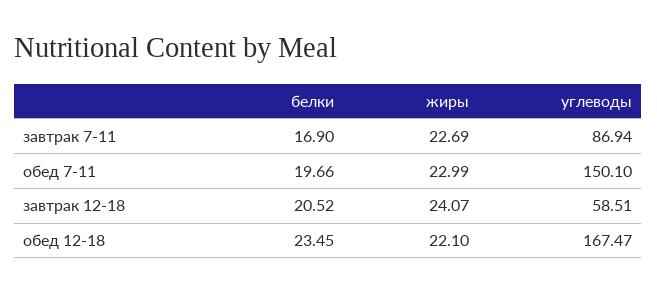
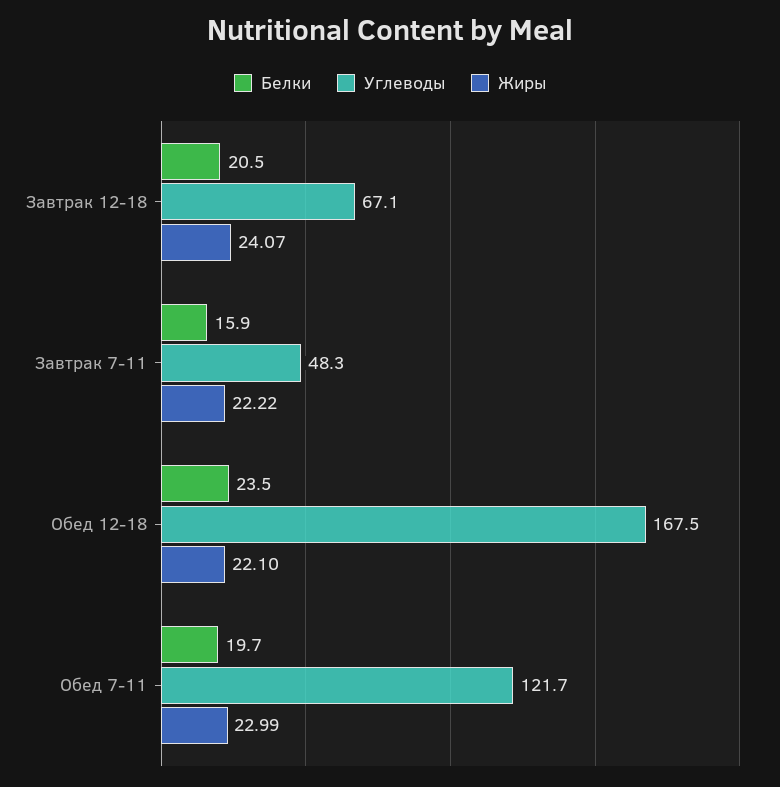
  {
    "белки": {
-     "завтрак 7-11": 16.9,
+     "завтрак 7-11": 15.9,
      "обед 7-11": 19.66,
      "завтрак 12-18": 20.52,
      "обед 12-18": 23.45
    },
    "жиры": {
-     "завтрак 7-11": 22.69,
+     "завтрак 7-11": 22.22,
      "обед 7-11": 22.99,
      "завтрак 12-18": 24.07,
      "обед 12-18": 22.1
    },
    "углеводы": {
-     "завтрак 7-11": 86.94,
+     "завтрак 7-11": 48.3,
-     "обед 7-11": 150.1,
+     "обед 7-11": 121.7,
-     "завтрак 12-18": 58.51,
+     "завтрак 12-18": 67.1,
      "обед 12-18": 167.47
    }
  }

